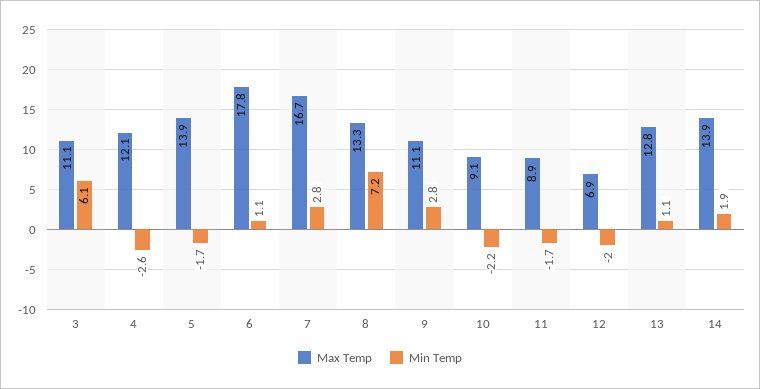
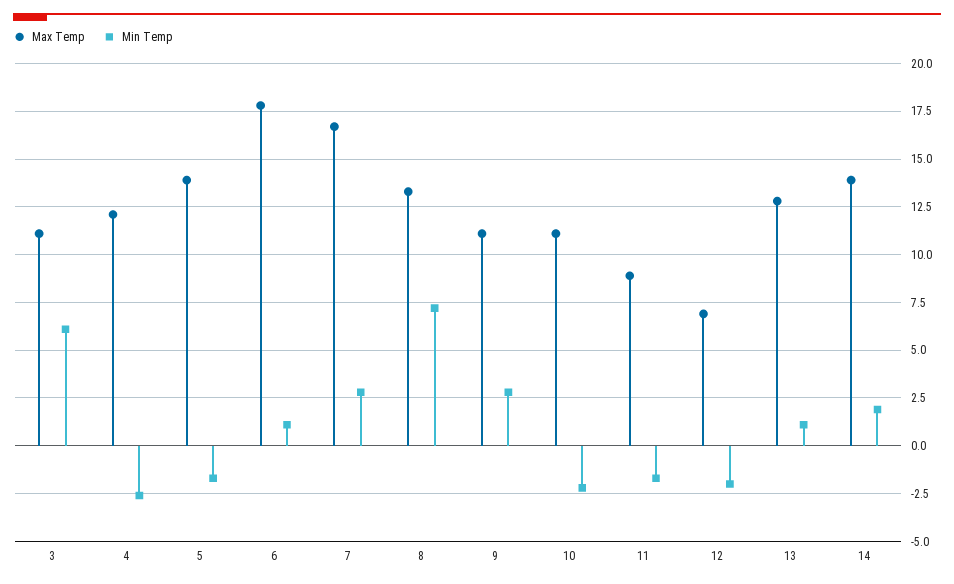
  {
    "Max Temp": {
      "3": 11.1,
      "4": 12.1,
      "5": 13.9,
      "6": 17.8,
      "7": 16.7,
      "8": 13.3,
      "9": 11.1,
-     "10": 9.1,
+     "10": 11,
      "11": 8.9,
      "12": 6.9,
      "13": 12.8,
      "14": 13.9
    },
    "Min Temp": {
      "3": 6.1,
      "4": -2.6,
      "5": -1.7,
      "6": 1.1,
      "7": 2.8,
      "8": 7.2,
      "9": 2.8,
      "10": -2.2,
      "11": -1.7,
      "12": -2,
      "13": 1.1,
      "14": 1.9
    }
  }

